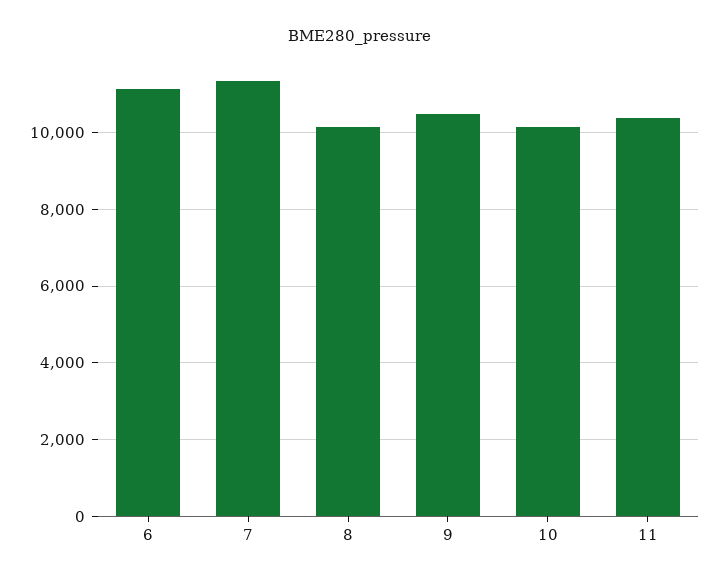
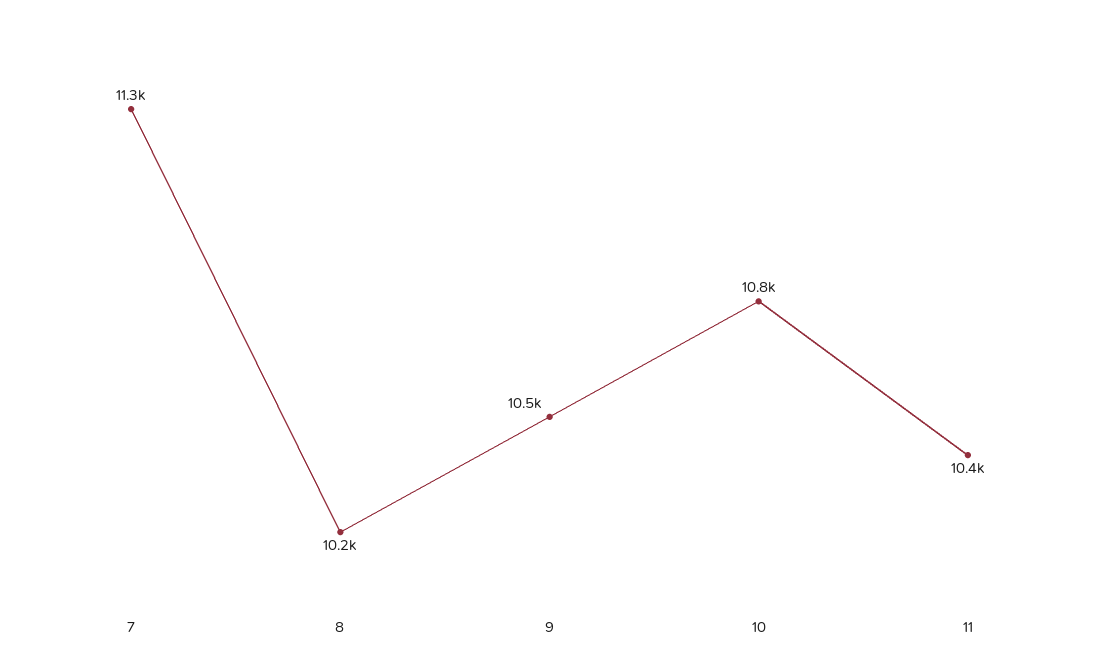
  {
-   "6": 11200,
    "7": 11300,
    "8": 10200,
    "9": 10500,
-   "10": 10200,
+   "10": 10800,
    "11": 10400
  }

